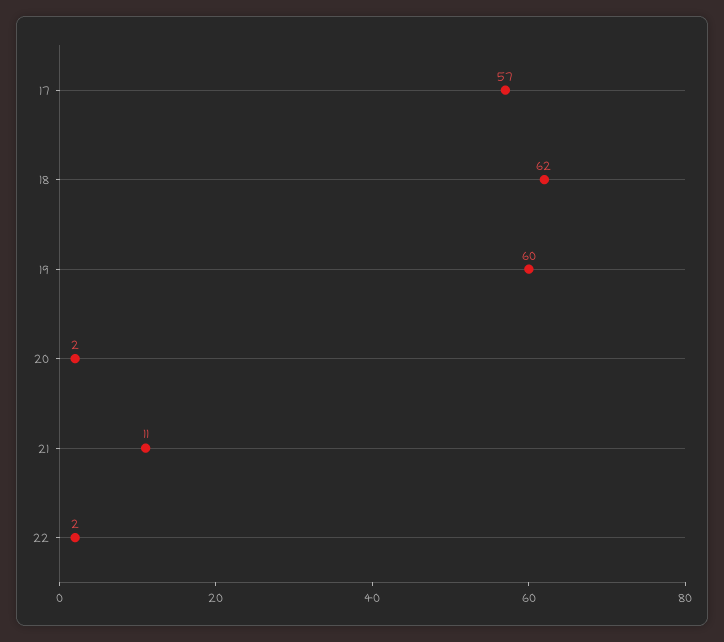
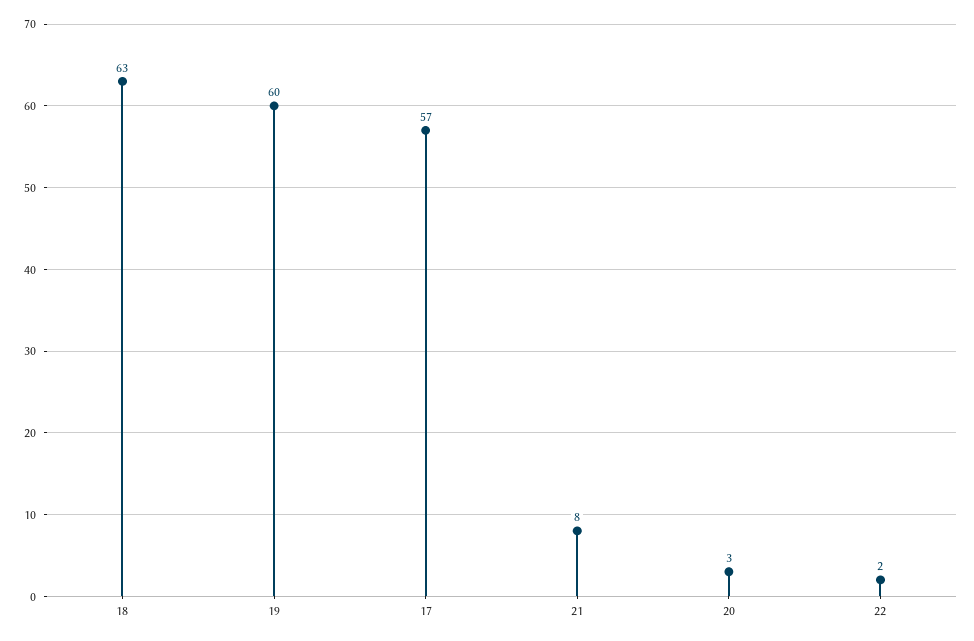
  {
    "17": 57,
-   "18": 62,
+   "18": 63,
    "19": 60,
-   "20": 2,
+   "20": 3,
-   "21": 11,
+   "21": 8,
    "22": 2
  }

